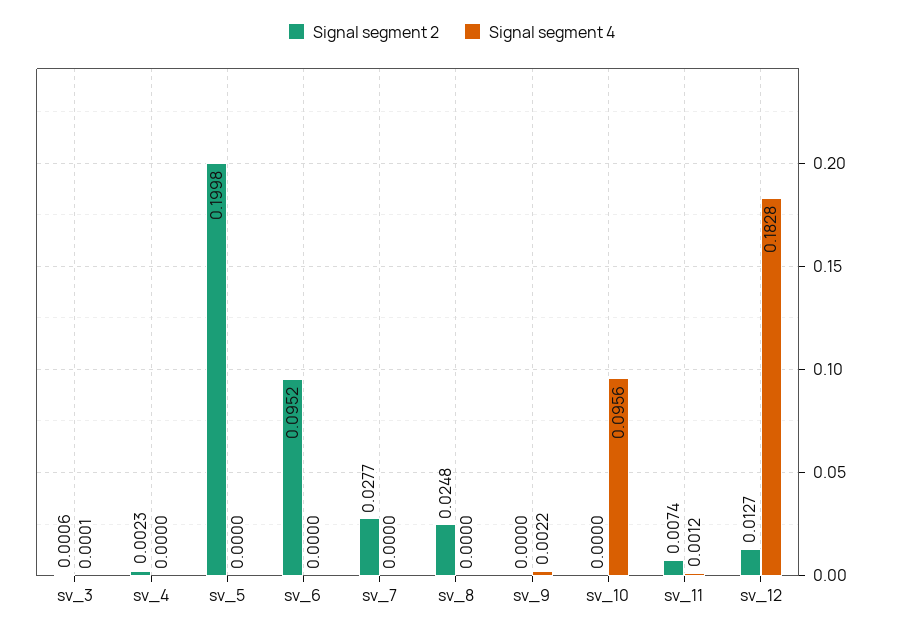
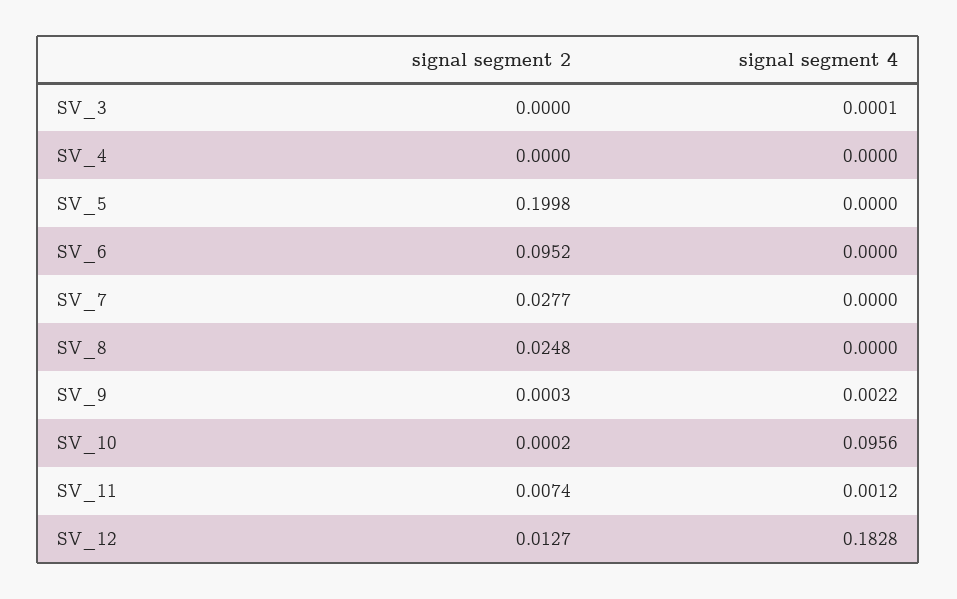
  {
    "Signal segment 2": {
-     "sv_3": 0.0006,
+     "sv_3": 0,
-     "sv_4": 0.0023,
+     "sv_4": 0,
      "sv_5": 0.1998,
      "sv_6": 0.0952,
      "sv_7": 0.0277,
      "sv_8": 0.0248,
-     "sv_9": 0,
+     "sv_9": 0.0003,
-     "sv_10": 0,
+     "sv_10": 0.0002,
      "sv_11": 0.0074,
      "sv_12": 0.0127
    },
    "Signal segment 4": {
      "sv_3": 0.0001,
      "sv_4": 0,
      "sv_5": 0,
      "sv_6": 0,
      "sv_7": 0,
      "sv_8": 0,
      "sv_9": 0.0022,
      "sv_10": 0.0956,
      "sv_11": 0.0012,
      "sv_12": 0.1828
    }
  }

